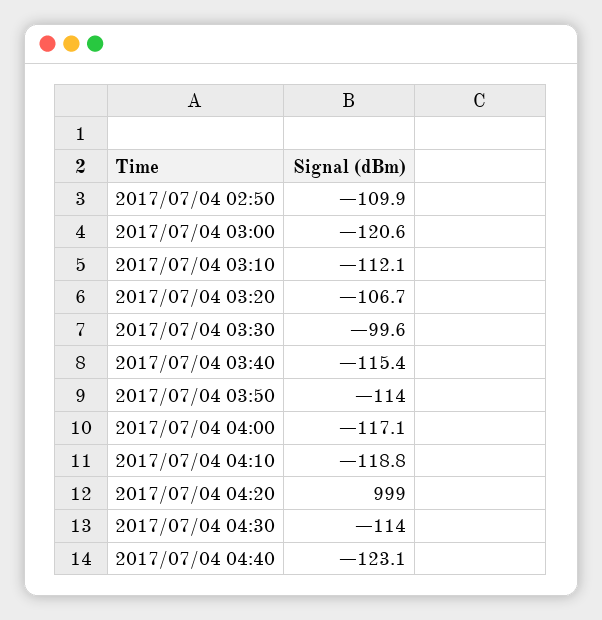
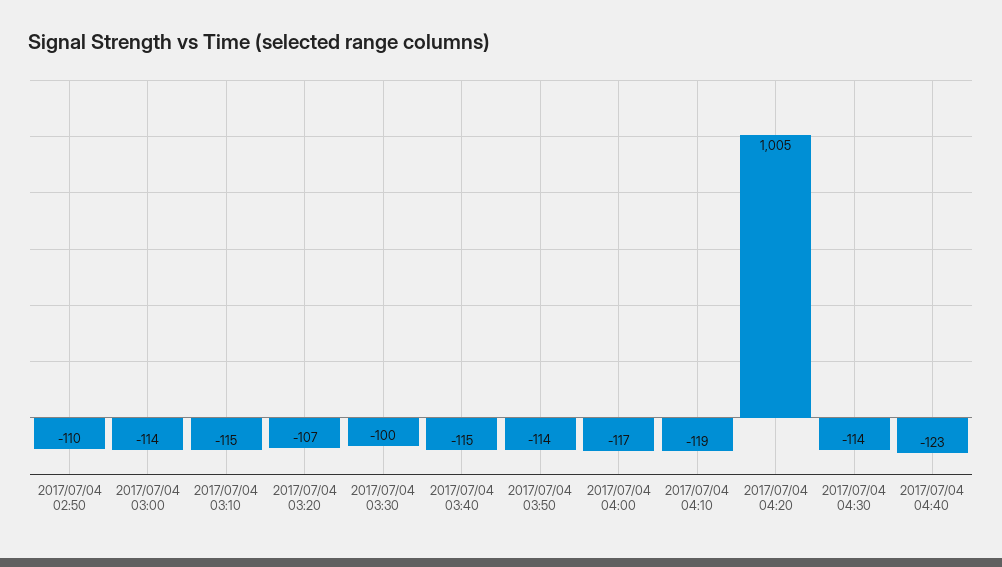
  {
    "2017/07/04 02:50": -109.9,
-   "2017/07/04 03:00": -120.6,
+   "2017/07/04 03:00": -114,
-   "2017/07/04 03:10": -112.1,
+   "2017/07/04 03:10": -115,
    "2017/07/04 03:20": -106.7,
    "2017/07/04 03:30": -99.6,
    "2017/07/04 03:40": -115.4,
    "2017/07/04 03:50": -114,
    "2017/07/04 04:00": -117.1,
    "2017/07/04 04:10": -118.8,
-   "2017/07/04 04:20": 999,
+   "2017/07/04 04:20": 1005,
    "2017/07/04 04:30": -114,
    "2017/07/04 04:40": -123.1
  }

